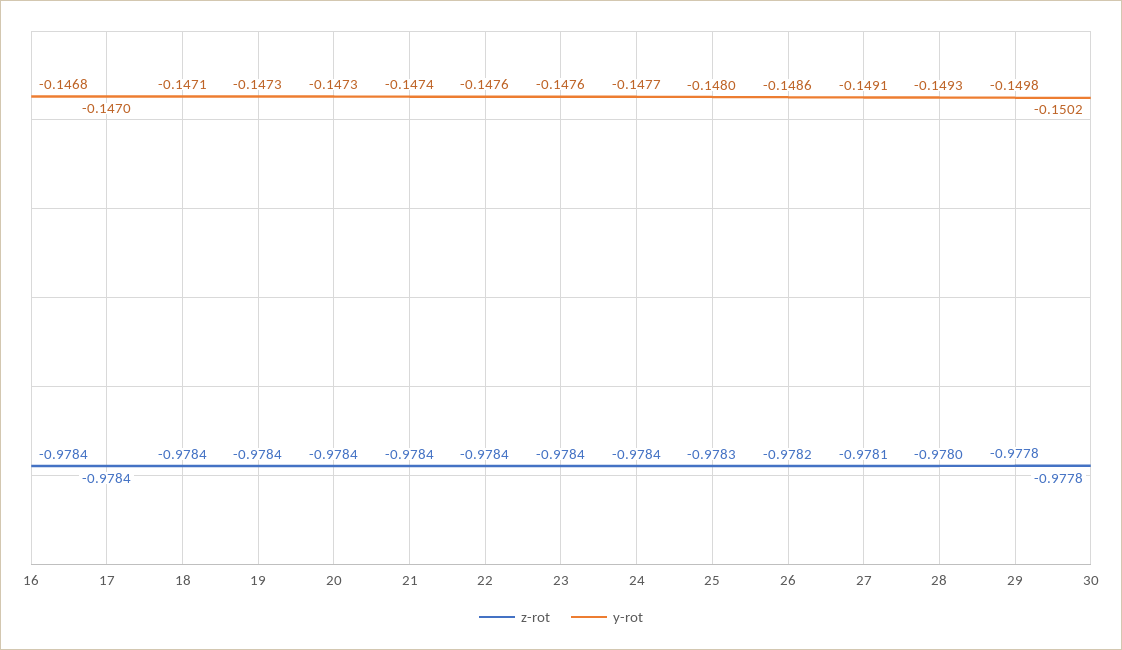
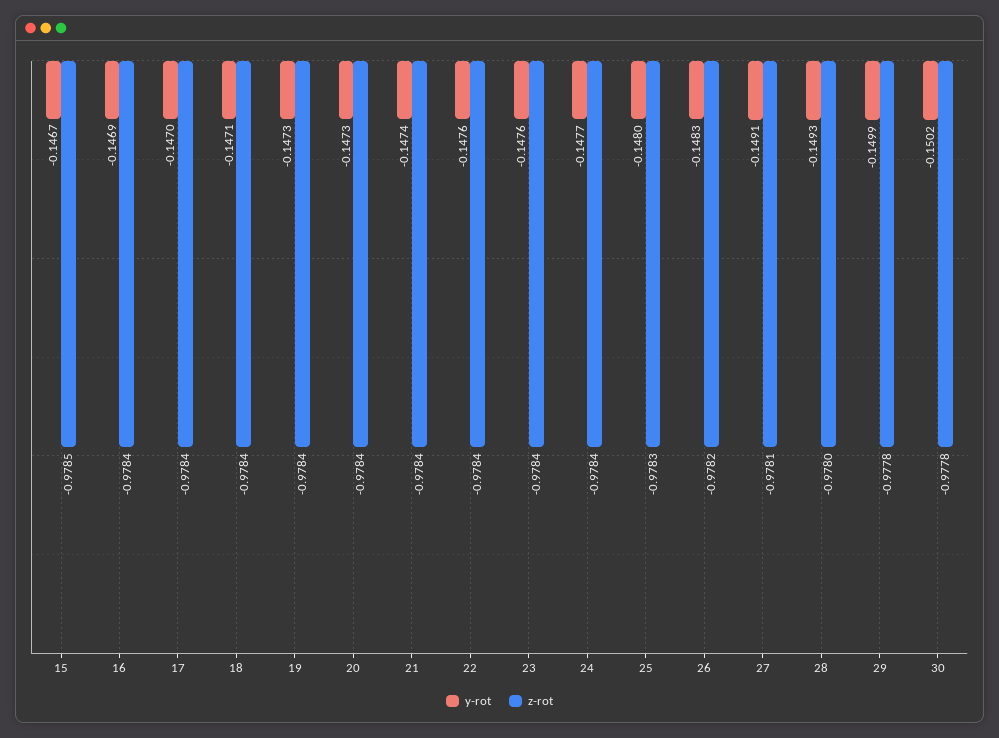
  {
    "z-rot": {
      "16": -0.9784,
      "17": -0.9784,
      "18": -0.9784,
      "19": -0.9784,
      "20": -0.9784,
      "21": -0.9784,
      "22": -0.9784,
      "23": -0.9784,
      "24": -0.9784,
      "25": -0.9783,
      "26": -0.9782,
      "27": -0.9781,
      "28": -0.978,
      "29": -0.9778,
-     "30": -0.9778
+     "30": -0.9778,
+     "15": -0.9785
    },
    "y-rot": {
-     "16": -0.1468,
+     "16": -0.1469,
      "17": -0.147,
      "18": -0.1471,
      "19": -0.1473,
      "20": -0.1473,
      "21": -0.1474,
      "22": -0.1476,
      "23": -0.1476,
      "24": -0.1477,
      "25": -0.148,
-     "26": -0.1486,
+     "26": -0.1483,
      "27": -0.1491,
      "28": -0.1493,
-     "29": -0.1498,
+     "29": -0.1499,
-     "30": -0.1502
+     "30": -0.1502,
+     "15": -0.1467
    }
  }

